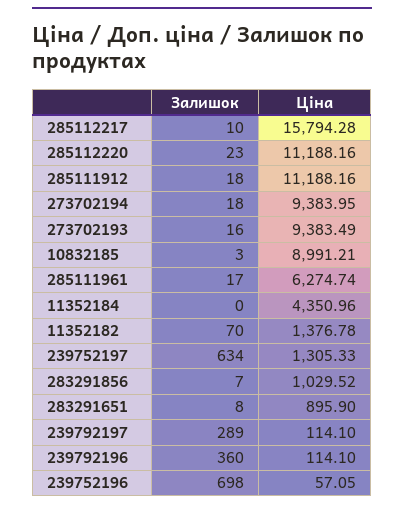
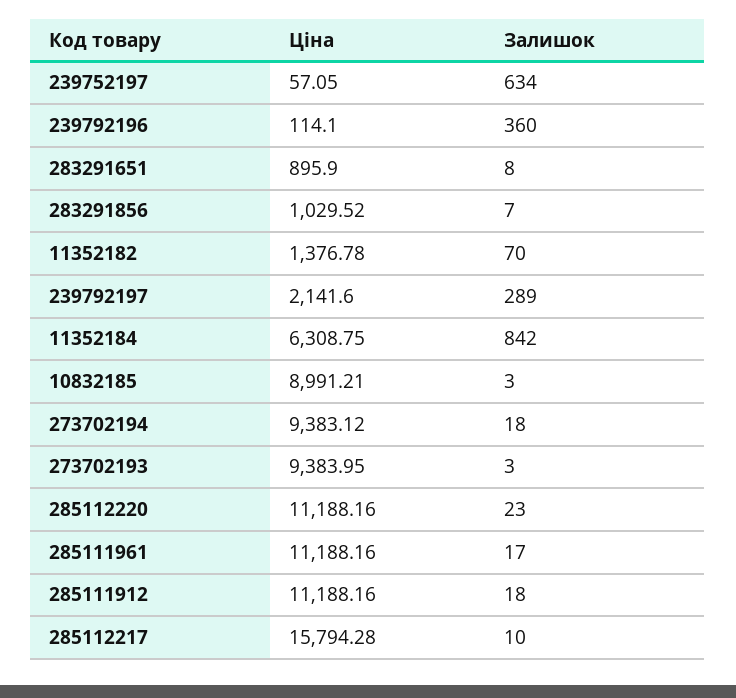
  {
    "Залишок": {
      "285112217": 10,
      "285112220": 23,
      "285111912": 18,
      "273702194": 18,
-     "273702193": 16,
+     "273702193": 3,
      "10832185": 3,
      "285111961": 17,
-     "11352184": 0,
+     "11352184": 842,
      "11352182": 70,
      "239752197": 634,
      "283291856": 7,
      "283291651": 8,
      "239792197": 289,
-     "239792196": 360,
+     "239792196": 360
-     "239752196": 698
    },
    "Ціна": {
      "285112217": 15794.28,
      "285112220": 11188.16,
      "285111912": 11188.16,
-     "273702194": 9383.95,
+     "273702194": 9383.12,
-     "273702193": 9383.49,
+     "273702193": 9383.95,
      "10832185": 8991.21,
-     "285111961": 6274.74,
+     "285111961": 11188.16,
-     "11352184": 4350.96,
+     "11352184": 6308.75,
      "11352182": 1376.78,
-     "239752197": 1305.33,
+     "239752197": 57.05,
      "283291856": 1029.52,
      "283291651": 895.9,
-     "239792197": 114.1,
+     "239792197": 2141.6,
-     "239792196": 114.1,
+     "239792196": 114.1
-     "239752196": 57.05
    }
  }

